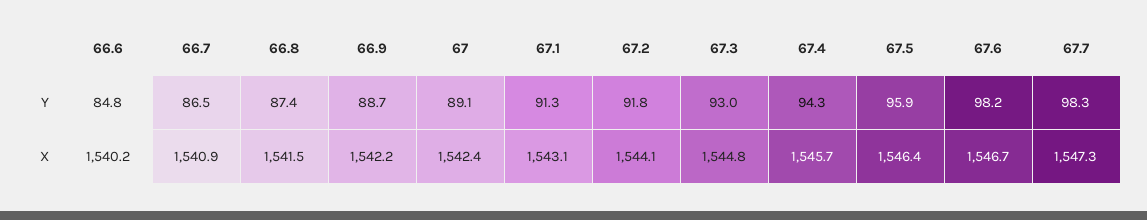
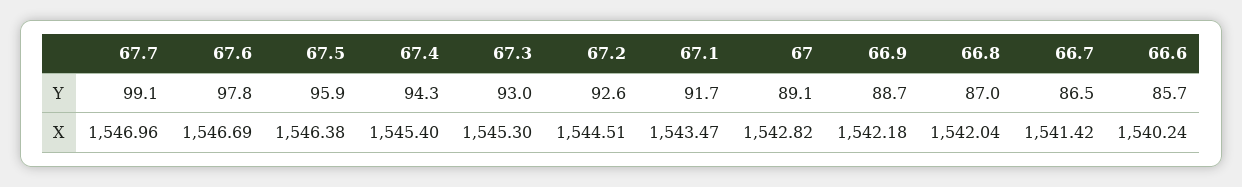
  {
    "66.6": {
-     "Y": 84.8,
+     "Y": 85.7,
      "X": 1540.24
    },
    "66.7": {
      "Y": 86.5,
-     "X": 1540.9
+     "X": 1541.42
    },
    "66.8": {
-     "Y": 87.4,
+     "Y": 87,
-     "X": 1541.5
+     "X": 1542.04
    },
    "66.9": {
      "Y": 88.7,
      "X": 1542.18
    },
    "67": {
      "Y": 89.1,
-     "X": 1542.4
+     "X": 1542.82
    },
    "67.1": {
-     "Y": 91.3,
+     "Y": 91.7,
-     "X": 1543.1
+     "X": 1543.47
    },
    "67.2": {
-     "Y": 91.8,
+     "Y": 92.6,
-     "X": 1544.1
+     "X": 1544.51
    },
    "67.3": {
      "Y": 93,
-     "X": 1544.8
+     "X": 1545.3
    },
    "67.4": {
      "Y": 94.3,
-     "X": 1545.7
+     "X": 1545.4
    },
    "67.5": {
      "Y": 95.9,
      "X": 1546.38
    },
    "67.6": {
-     "Y": 98.2,
+     "Y": 97.8,
      "X": 1546.69
    },
    "67.7": {
-     "Y": 98.3,
+     "Y": 99.1,
-     "X": 1547.3
+     "X": 1546.96
    }
  }

